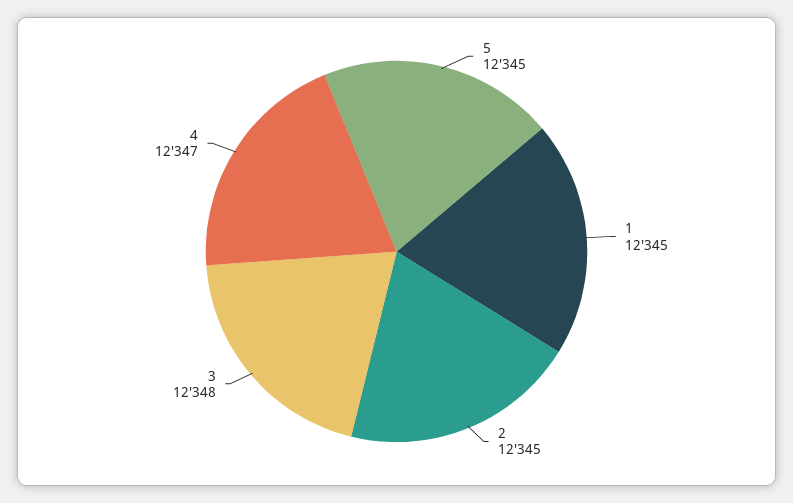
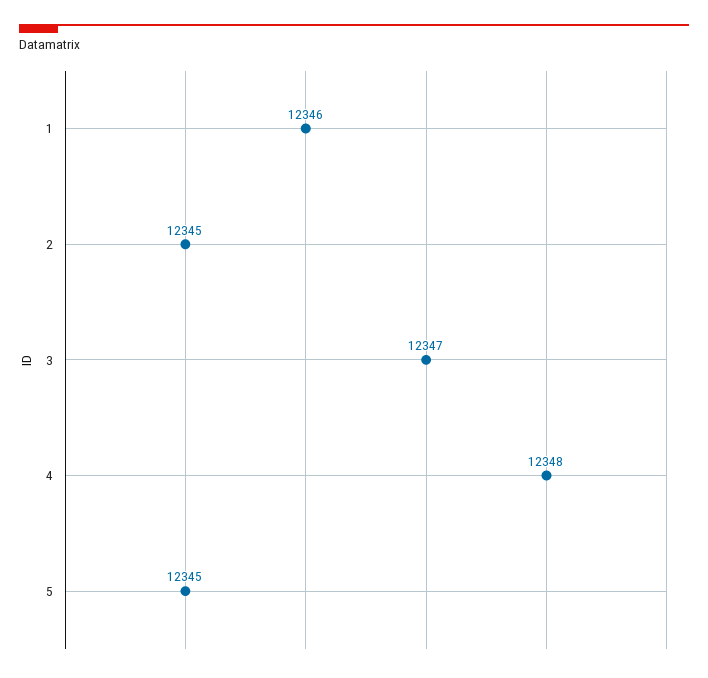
  {
    "5": 12345,
-   "1": 12345,
+   "1": 12346,
    "2": 12345,
-   "3": 12348,
+   "3": 12347,
-   "4": 12347
+   "4": 12348
  }

